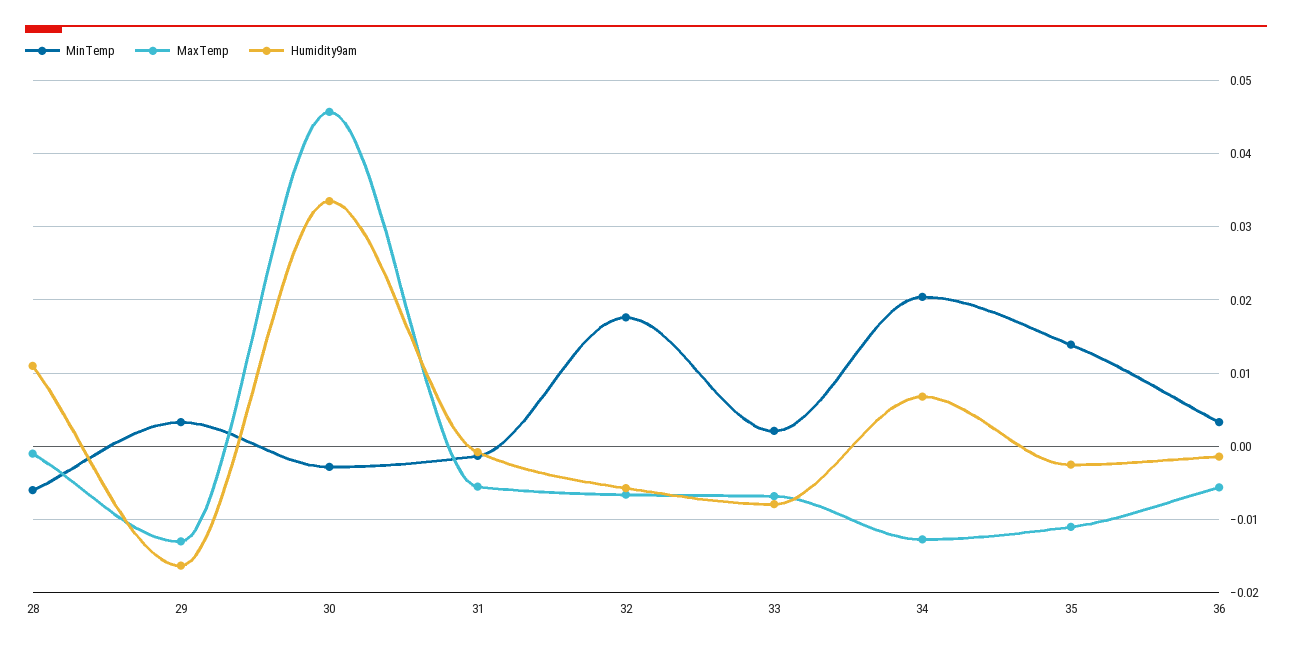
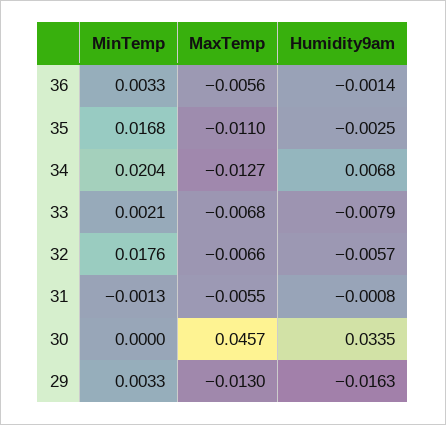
  {
    "MinTemp": {
-     "28": -0.006,
      "29": 0.0033,
-     "30": -0.003,
+     "30": 0,
      "31": -0.0013,
      "32": 0.0176,
      "33": 0.0021,
      "34": 0.0204,
-     "35": 0.014,
+     "35": 0.0168,
      "36": 0.0033
    },
    "MaxTemp": {
-     "28": -0.001,
      "29": -0.013,
      "30": 0.0457,
      "31": -0.0055,
      "32": -0.0066,
      "33": -0.0068,
      "34": -0.0127,
      "35": -0.011,
      "36": -0.0056
    },
    "Humidity9am": {
-     "28": 0.011,
      "29": -0.0163,
      "30": 0.0335,
      "31": -0.0008,
      "32": -0.0057,
      "33": -0.0079,
      "34": 0.0068,
      "35": -0.0025,
      "36": -0.0014
    }
  }

